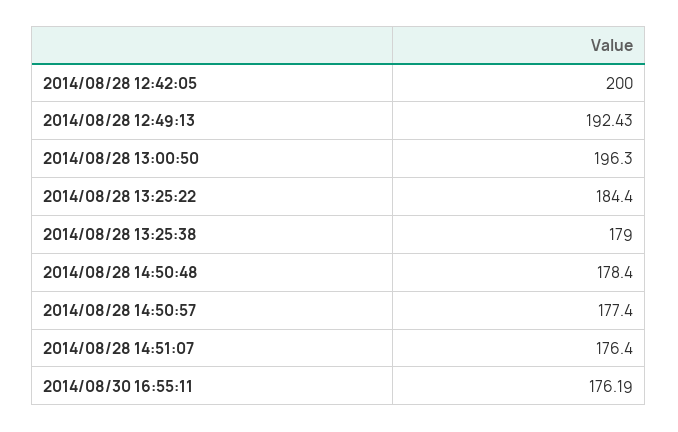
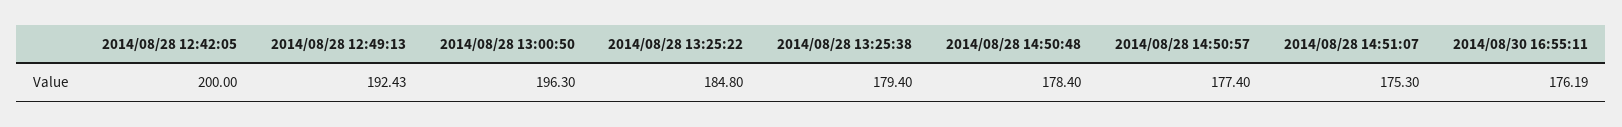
  {
    "2014/08/28 12:42:05": 200,
    "2014/08/28 12:49:13": 192.43,
    "2014/08/28 13:00:50": 196.3,
-   "2014/08/28 13:25:22": 184.4,
+   "2014/08/28 13:25:22": 184.8,
-   "2014/08/28 13:25:38": 179,
+   "2014/08/28 13:25:38": 179.4,
    "2014/08/28 14:50:48": 178.4,
    "2014/08/28 14:50:57": 177.4,
-   "2014/08/28 14:51:07": 176.4,
+   "2014/08/28 14:51:07": 175.3,
    "2014/08/30 16:55:11": 176.19
  }

